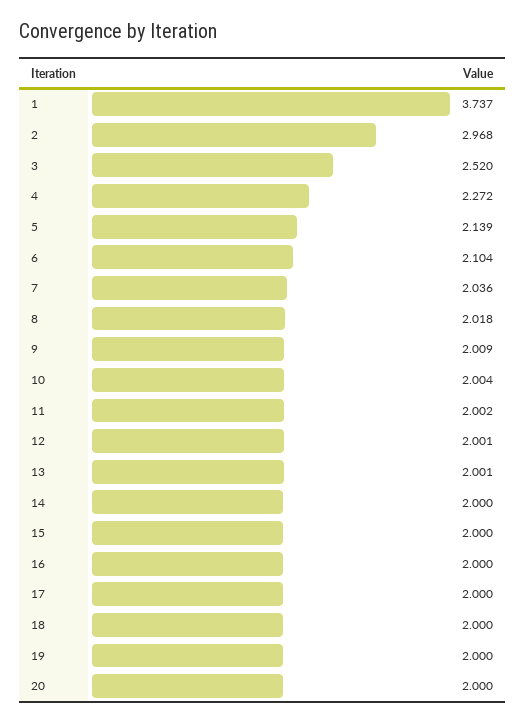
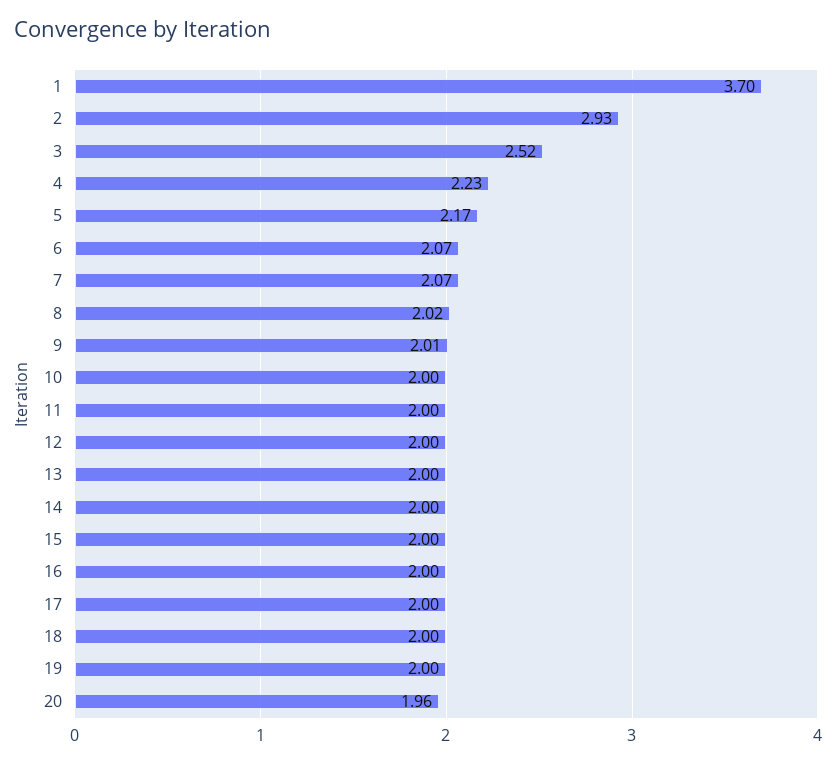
  {
-   "1": 3.737,
+   "1": 3.7,
-   "2": 2.968,
+   "2": 2.93,
    "3": 2.52,
-   "4": 2.272,
+   "4": 2.23,
-   "5": 2.139,
+   "5": 2.17,
-   "6": 2.104,
+   "6": 2.07,
-   "7": 2.036,
+   "7": 2.07,
    "8": 2.018,
    "9": 2.009,
    "10": 2.004,
    "11": 2.002,
    "12": 2.001,
    "13": 2.001,
    "14": 2,
    "15": 2,
    "16": 2,
    "17": 2,
    "18": 2,
    "19": 2,
-   "20": 2
+   "20": 1.96
  }

